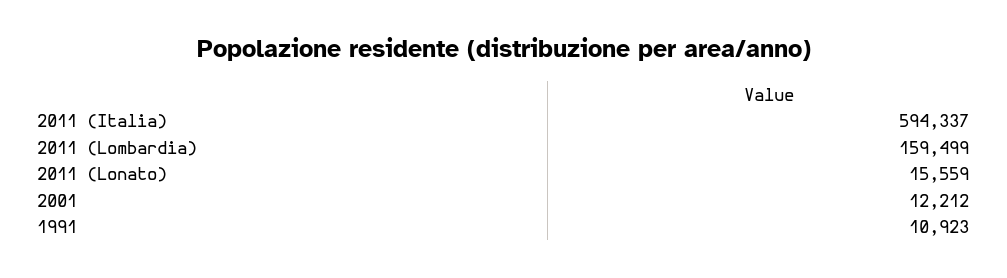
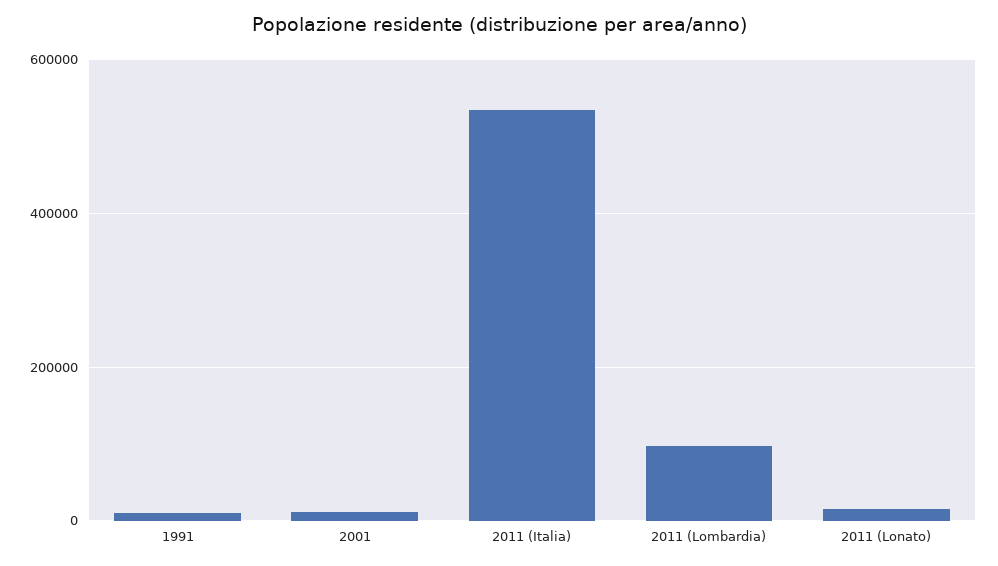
  {
-   "2011 (Italia)": 594337,
+   "2011 (Italia)": 540000,
-   "2011 (Lombardia)": 159499,
+   "2011 (Lombardia)": 100000,
    "2011 (Lonato)": 15559,
    "2001": 12212,
    "1991": 10923
  }

